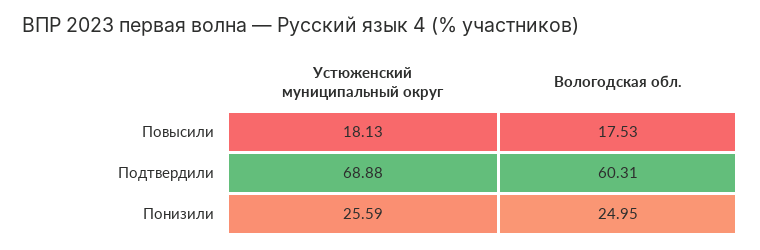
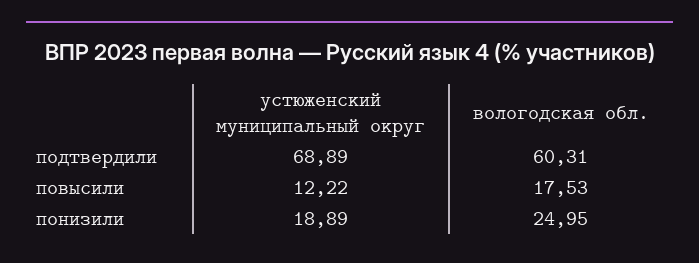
  {
    "Устюженский муниципальный округ": {
-     "Повысили": 18.13,
+     "Повысили": 12.22,
-     "Подтвердили": 68.88,
+     "Подтвердили": 68.89,
-     "Понизили": 25.59
+     "Понизили": 18.89
    },
    "Вологодская обл.": {
      "Повысили": 17.53,
      "Подтвердили": 60.31,
      "Понизили": 24.95
    }
  }

